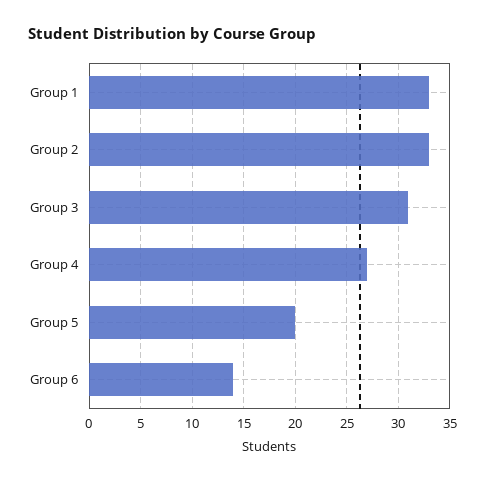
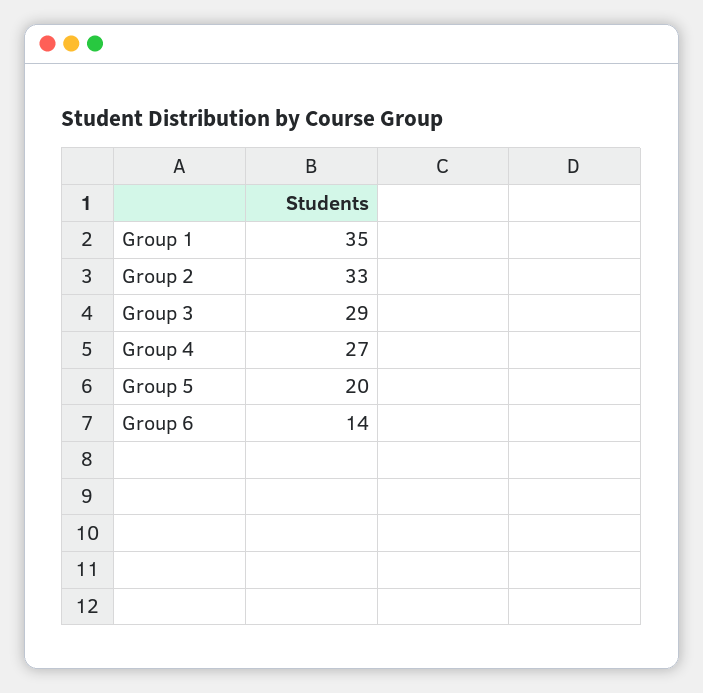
  {
-   "Group 1": 33,
+   "Group 1": 35,
    "Group 2": 33,
-   "Group 3": 31,
+   "Group 3": 29,
    "Group 4": 27,
    "Group 5": 20,
    "Group 6": 14
  }

